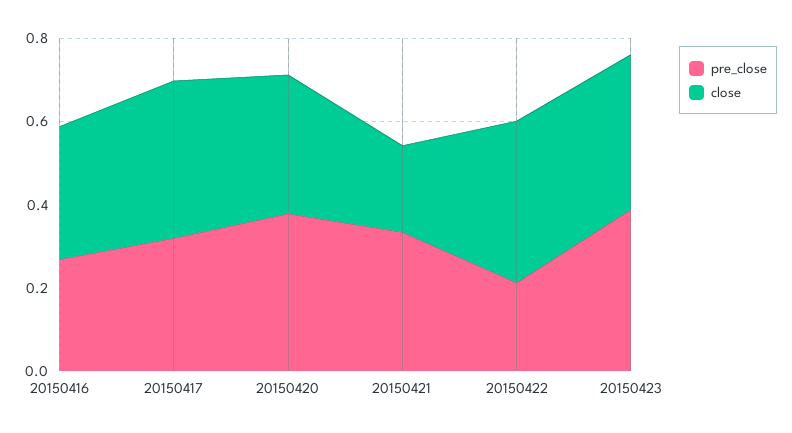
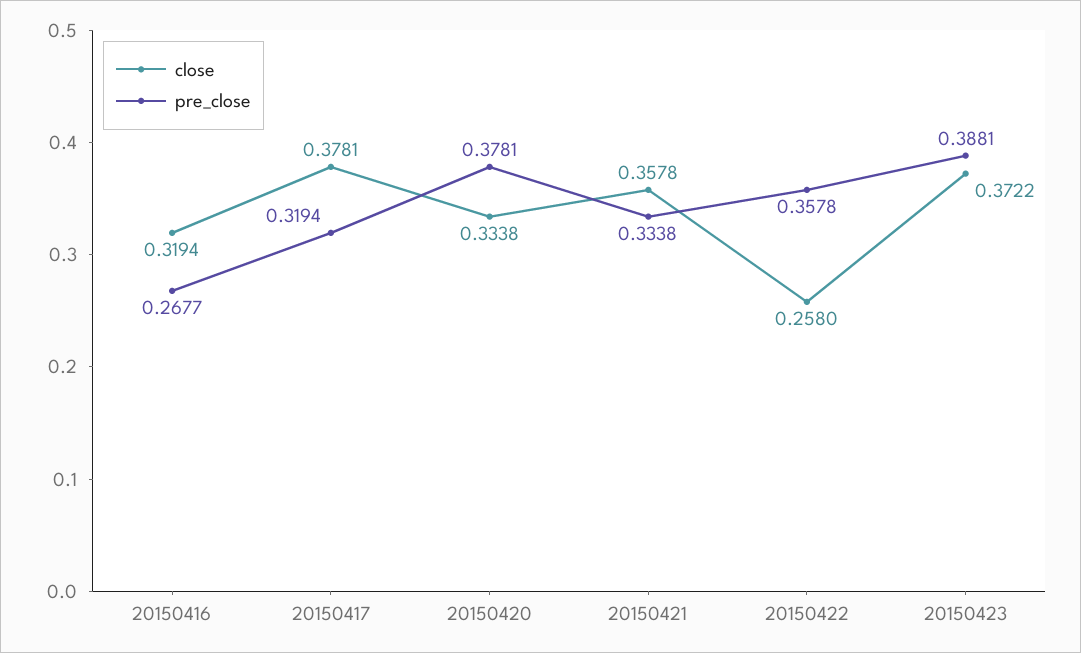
  {
    "pre_close": {
      "20150416": 0.2677,
      "20150417": 0.3194,
      "20150420": 0.3781,
      "20150421": 0.3338,
-     "20150422": 0.2,
+     "20150422": 0.3578,
      "20150423": 0.3881
    },
    "close": {
      "20150416": 0.3194,
      "20150417": 0.3781,
      "20150420": 0.3338,
-     "20150421": 0.2,
+     "20150421": 0.3578,
-     "20150422": 0.4,
+     "20150422": 0.258,
      "20150423": 0.3722
    }
  }

